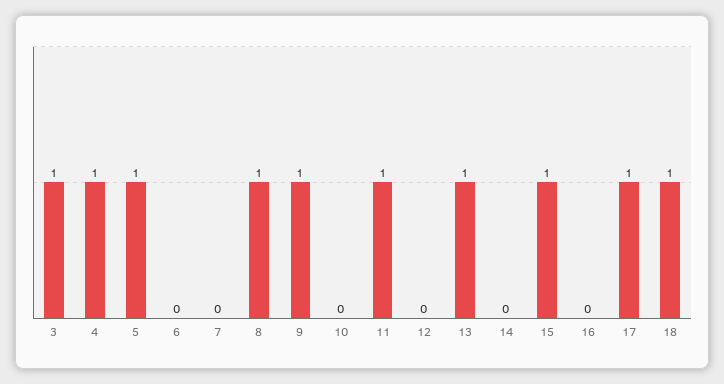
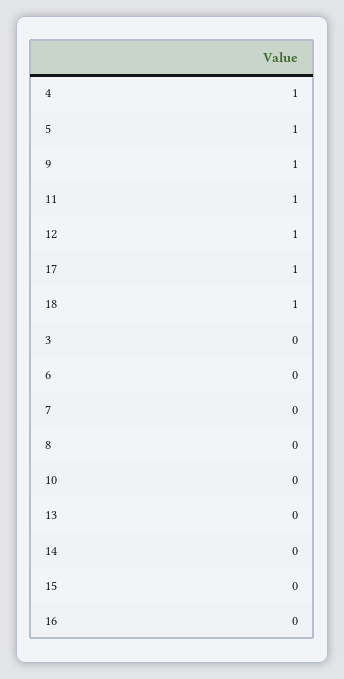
  {
-   "3": 1,
+   "3": 0,
    "4": 1,
    "5": 1,
    "6": 0,
    "7": 0,
-   "8": 1,
+   "8": 0,
    "9": 1,
    "10": 0,
    "11": 1,
-   "12": 0,
+   "12": 1,
-   "13": 1,
+   "13": 0,
    "14": 0,
-   "15": 1,
+   "15": 0,
    "16": 0,
    "17": 1,
    "18": 1
  }

